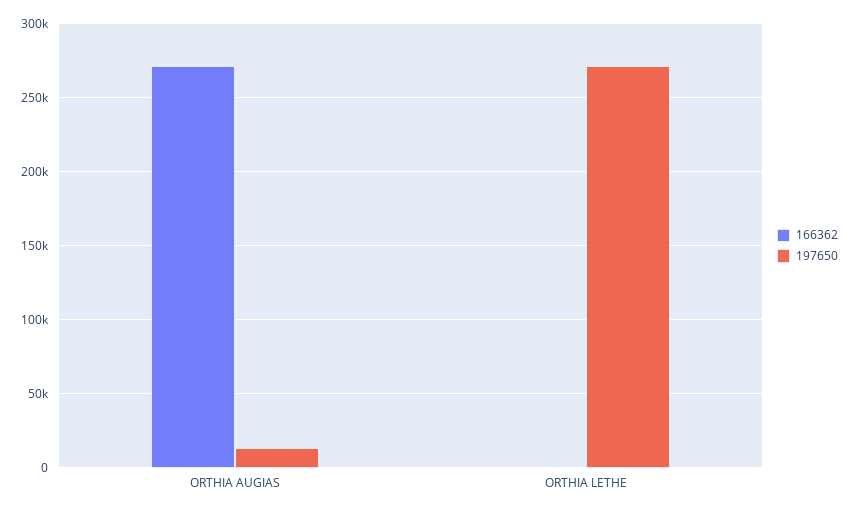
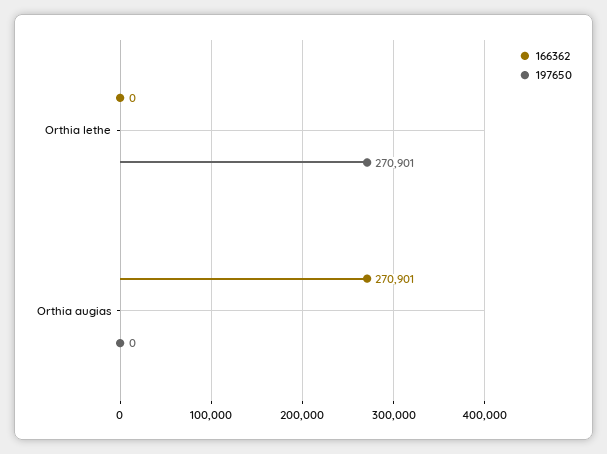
  {
    "166362": {
      "ORTHIA AUGIAS": 270901,
      "ORTHIA LETHE": 0
    },
    "197650": {
-     "ORTHIA AUGIAS": 15000,
+     "ORTHIA AUGIAS": 0,
      "ORTHIA LETHE": 270901
    }
  }

